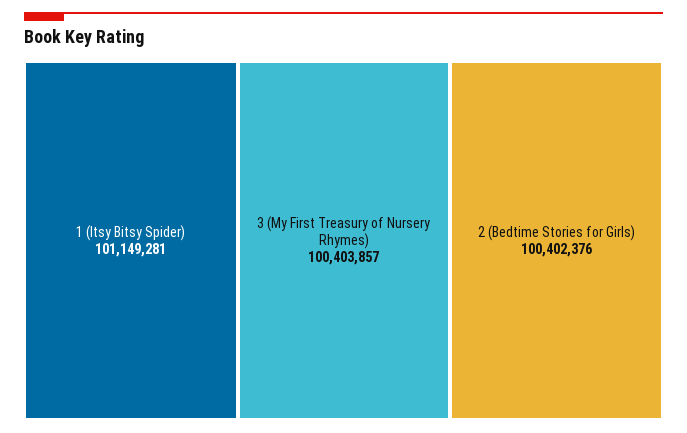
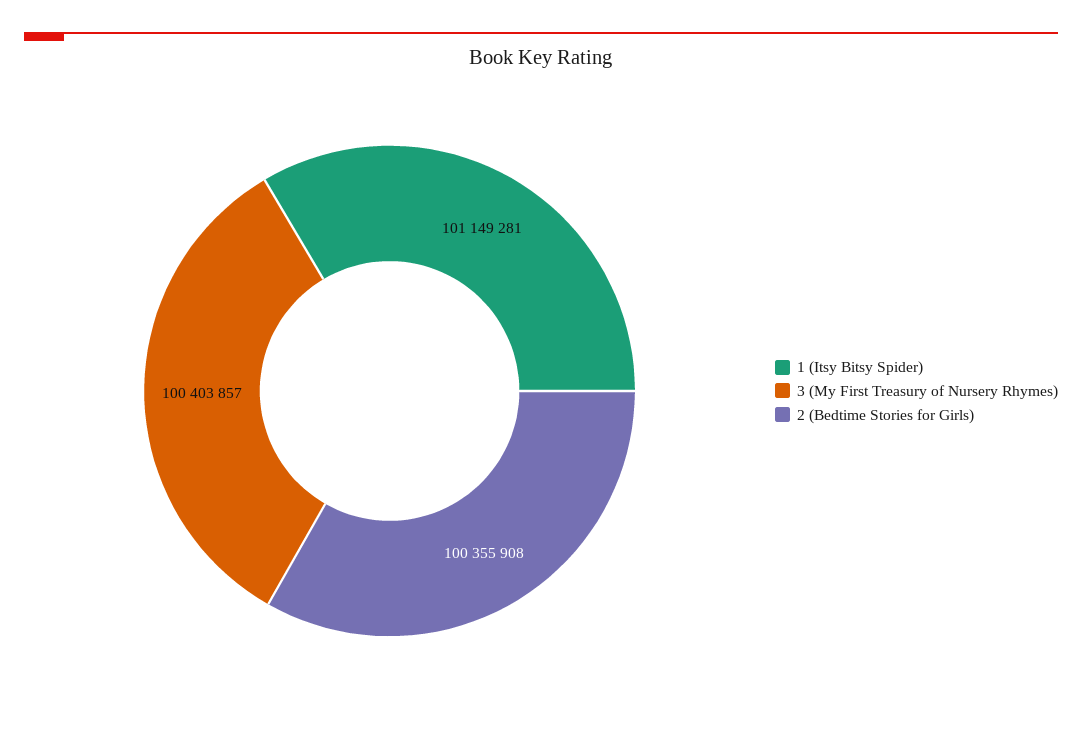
  {
    "1 (Itsy Bitsy Spider)": 101149281,
    "3 (My First Treasury of Nursery Rhymes)": 100403857,
-   "2 (Bedtime Stories for Girls)": 100402376
+   "2 (Bedtime Stories for Girls)": 100355908
  }

